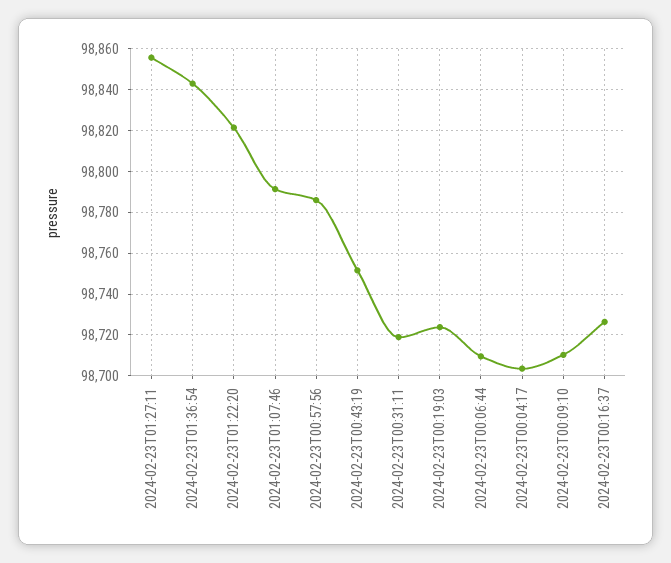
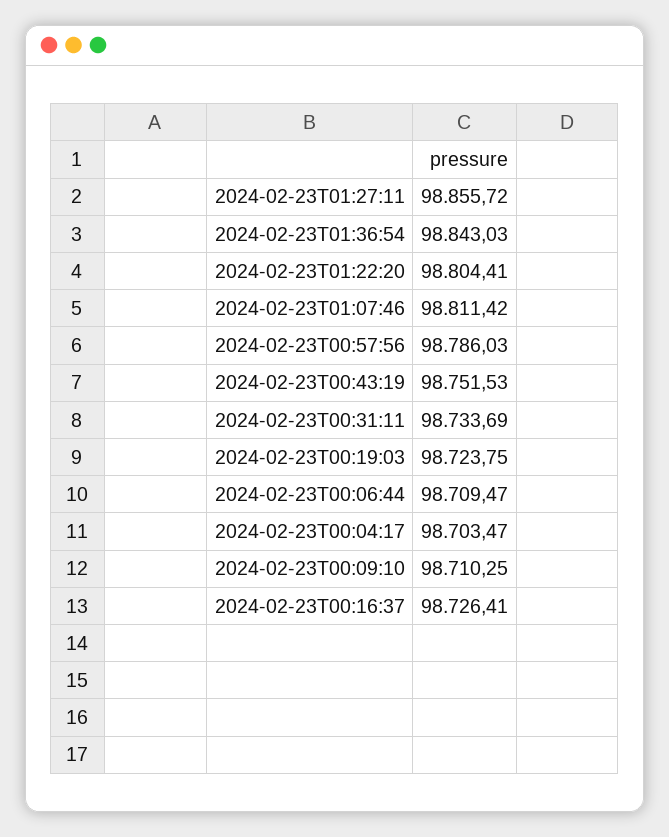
  {
    "2024-02-23T01:27:11": 98855.72,
    "2024-02-23T01:36:54": 98843.03,
-   "2024-02-23T01:22:20": 98820,
+   "2024-02-23T01:22:20": 98804.41,
-   "2024-02-23T01:07:46": 98790,
+   "2024-02-23T01:07:46": 98811.42,
    "2024-02-23T00:57:56": 98786.03,
    "2024-02-23T00:43:19": 98751.53,
-   "2024-02-23T00:31:11": 98720,
+   "2024-02-23T00:31:11": 98733.69,
    "2024-02-23T00:19:03": 98723.75,
    "2024-02-23T00:06:44": 98709.47,
    "2024-02-23T00:04:17": 98703.47,
    "2024-02-23T00:09:10": 98710.25,
    "2024-02-23T00:16:37": 98726.41
  }

